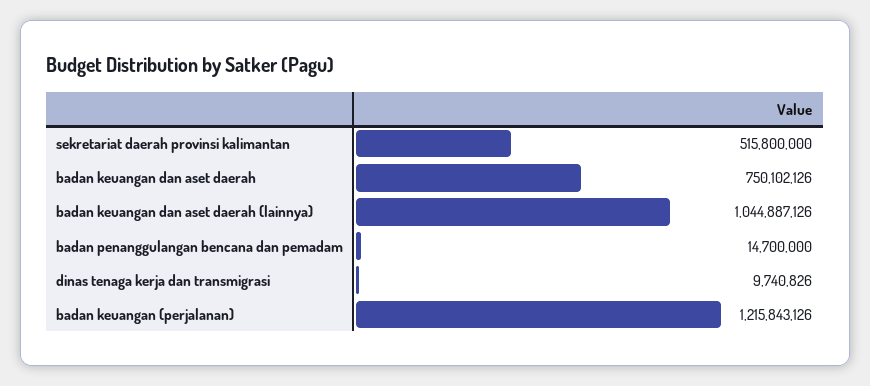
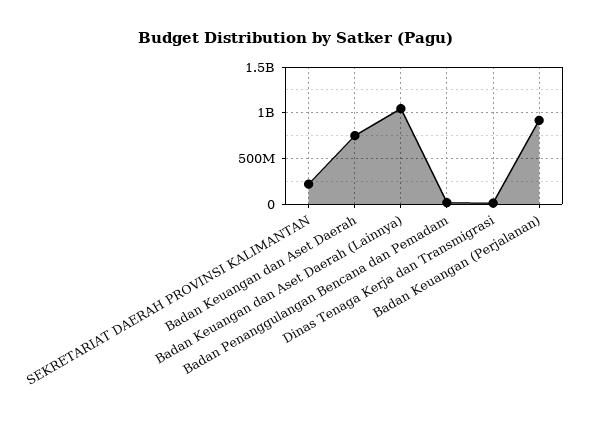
  {
-   "sekretariat daerah provinsi kalimantan": 515800000,
+   "sekretariat daerah provinsi kalimantan": 200000000,
    "badan keuangan dan aset daerah": 750102126,
    "badan keuangan dan aset daerah (lainnya)": 1044887126,
    "badan penanggulangan bencana dan pemadam": 14700000,
    "dinas tenaga kerja dan transmigrasi": 9740826,
-   "badan keuangan (perjalanan)": 1215843126
+   "badan keuangan (perjalanan)": 900000000
  }

